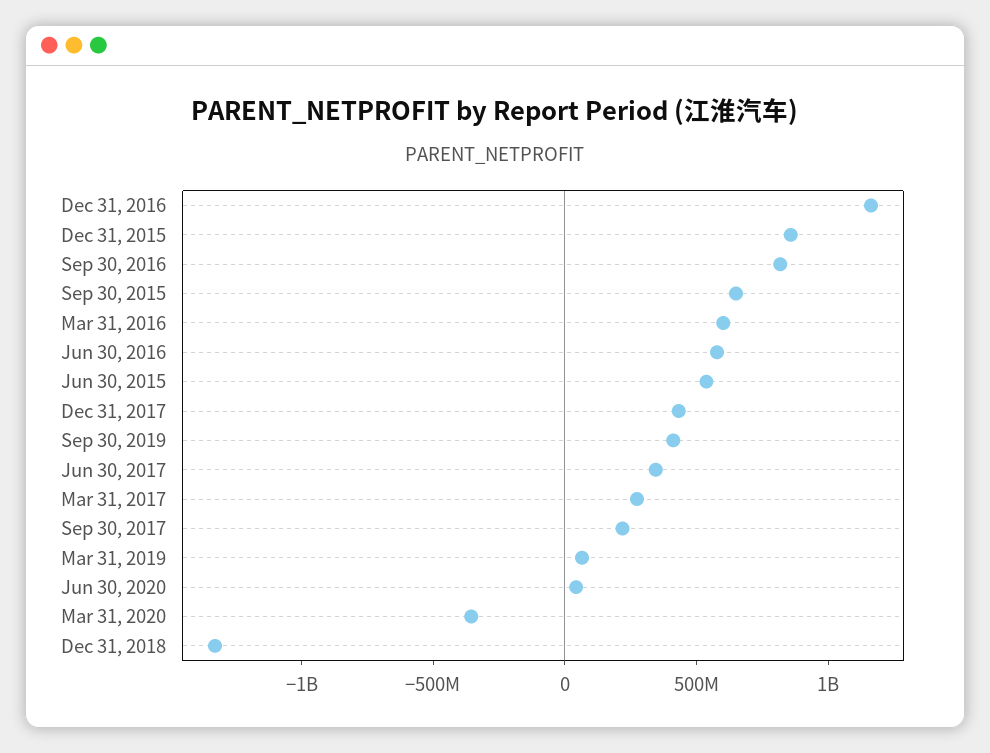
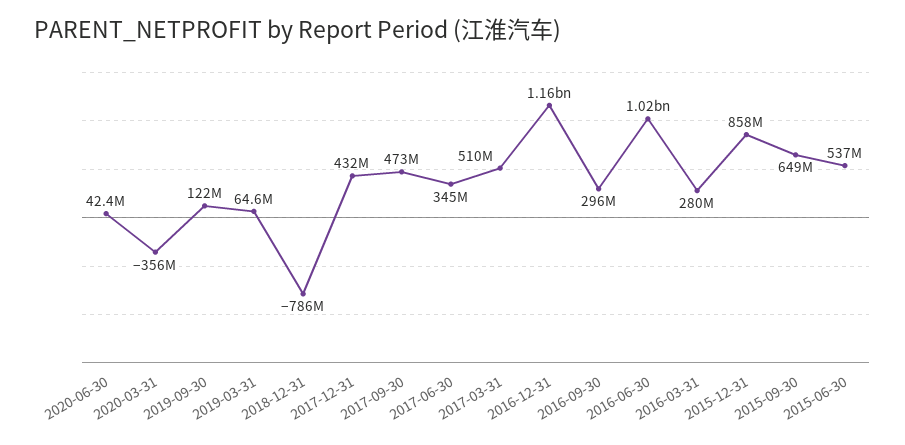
  {
    "Dec 31, 2016": 1160000000,
    "Dec 31, 2015": 858000000,
-   "Sep 30, 2016": 800000000,
+   "Sep 30, 2016": 296000000,
    "Sep 30, 2015": 649000000,
-   "Mar 31, 2016": 600000000,
+   "Mar 31, 2016": 280000000,
-   "Jun 30, 2016": 600000000,
+   "Jun 30, 2016": 1020000000,
    "Jun 30, 2015": 537000000,
    "Dec 31, 2017": 432000000,
-   "Sep 30, 2019": 400000000,
+   "Sep 30, 2019": 122000000,
    "Jun 30, 2017": 345000000,
-   "Mar 31, 2017": 300000000,
+   "Mar 31, 2017": 510000000,
-   "Sep 30, 2017": 200000000,
+   "Sep 30, 2017": 473000000,
    "Mar 31, 2019": 64600000,
    "Jun 30, 2020": 42400000,
    "Mar 31, 2020": -356000000,
-   "Dec 31, 2018": -1300000000
+   "Dec 31, 2018": -786000000
  }

